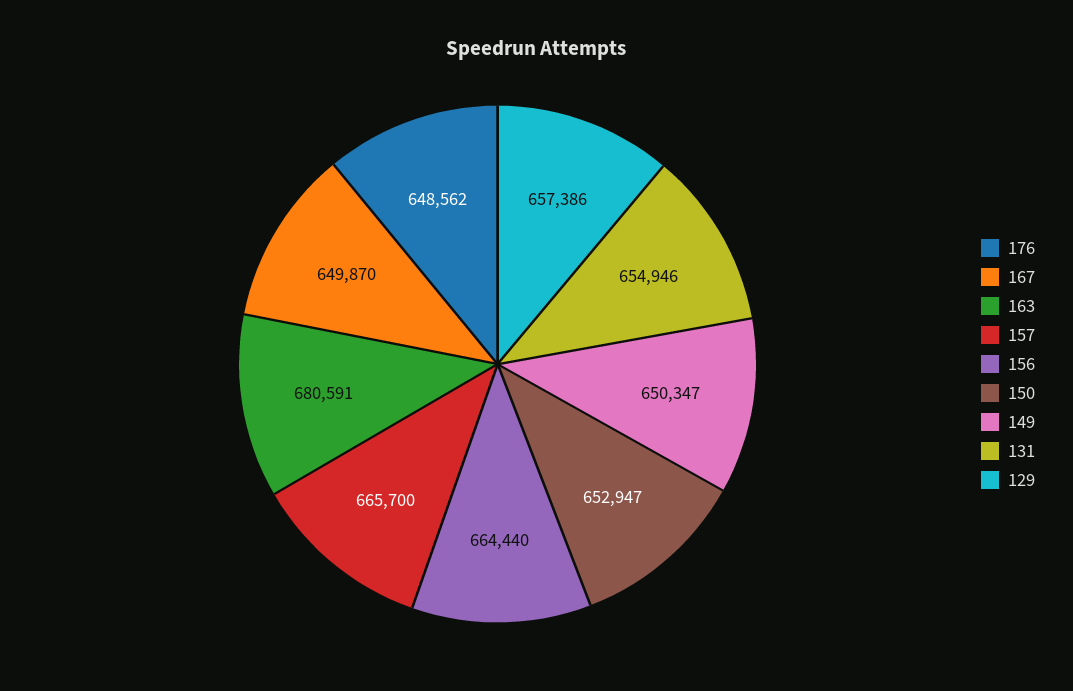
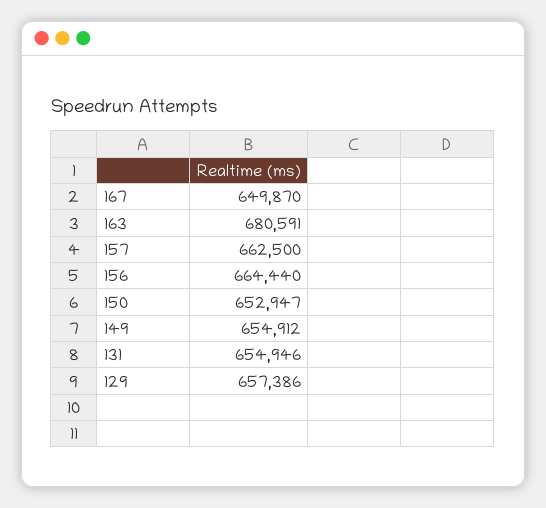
  {
-   "176": 648562,
    "167": 649870,
    "163": 680591,
-   "157": 665700,
+   "157": 662500,
    "156": 664440,
    "150": 652947,
-   "149": 650347,
+   "149": 654912,
    "131": 654946,
    "129": 657386
  }

